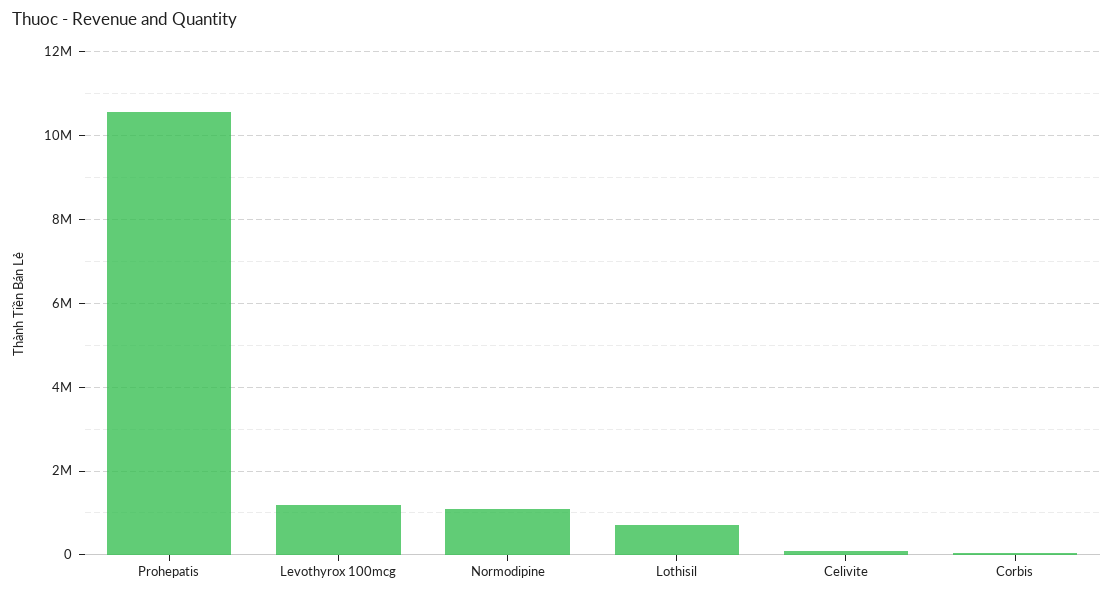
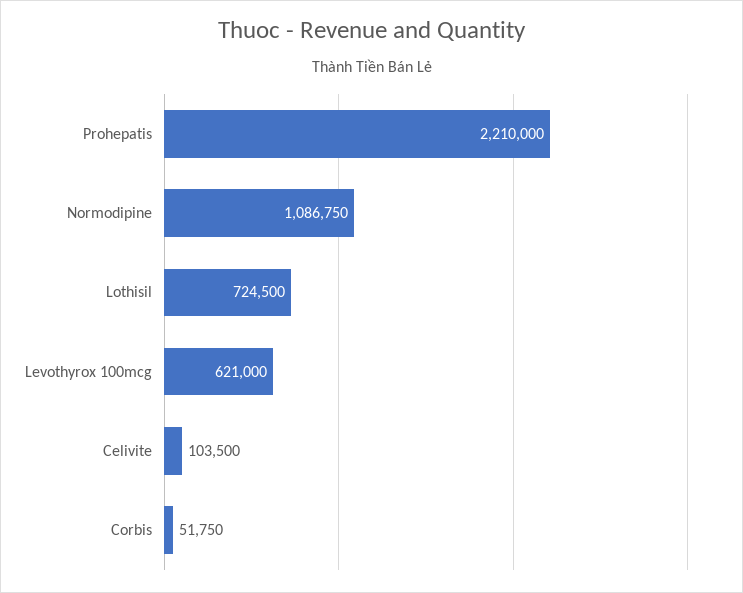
  {
-   "Prohepatis": 10600000,
+   "Prohepatis": 2210000,
-   "Levothyrox 100mcg": 1200000,
+   "Levothyrox 100mcg": 621000,
    "Normodipine": 1086750,
    "Lothisil": 724500,
    "Celivite": 103500,
    "Corbis": 51750
  }

